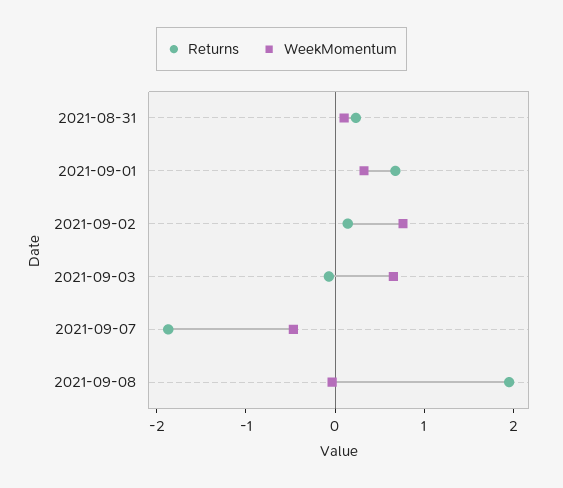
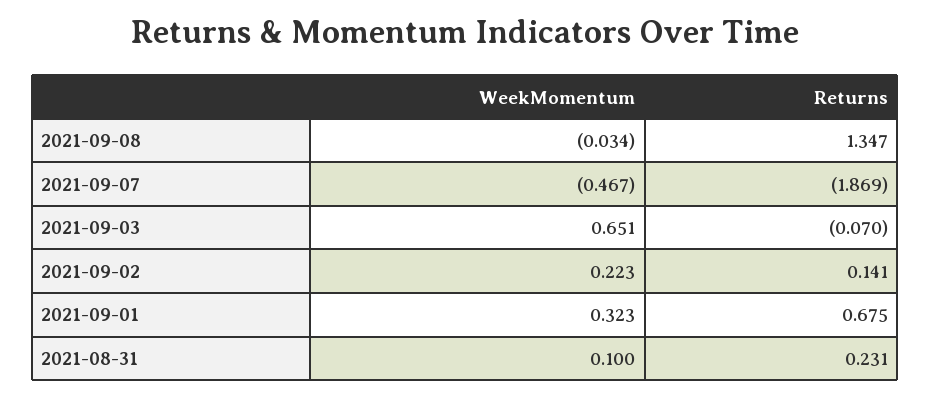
  {
    "Returns": {
      "2021-08-31": 0.231,
      "2021-09-01": 0.675,
      "2021-09-02": 0.141,
      "2021-09-03": -0.07,
      "2021-09-07": -1.869,
-     "2021-09-08": 2
+     "2021-09-08": 1.347
    },
    "WeekMomentum": {
      "2021-08-31": 0.1,
      "2021-09-01": 0.323,
-     "2021-09-02": 0.8,
+     "2021-09-02": 0.223,
      "2021-09-03": 0.651,
      "2021-09-07": -0.467,
      "2021-09-08": -0.034
    }
  }

